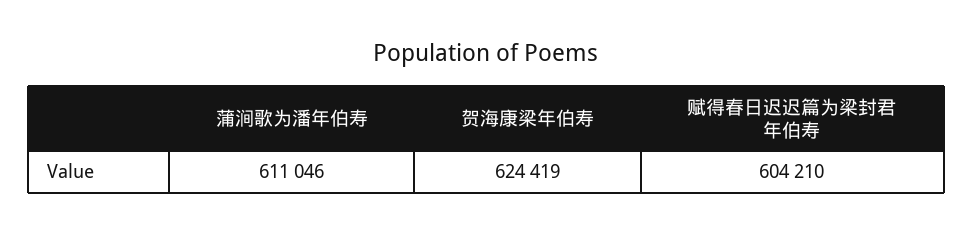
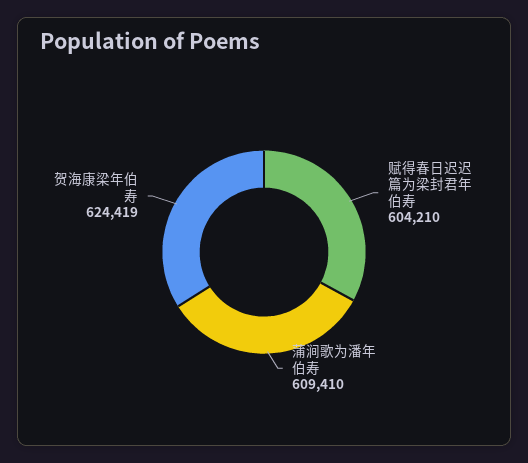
  {
-   "蒲涧歌为潘年伯寿": 611046,
+   "蒲涧歌为潘年伯寿": 609410,
    "贺海康梁年伯寿": 624419,
    "赋得春日迟迟篇为梁封君年伯寿": 604210
  }

